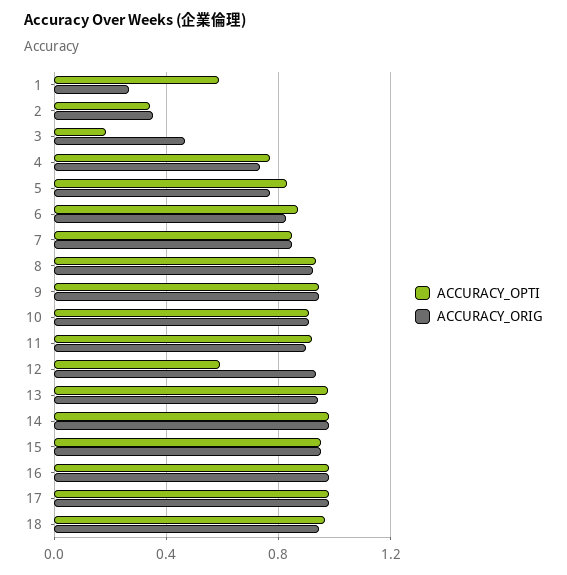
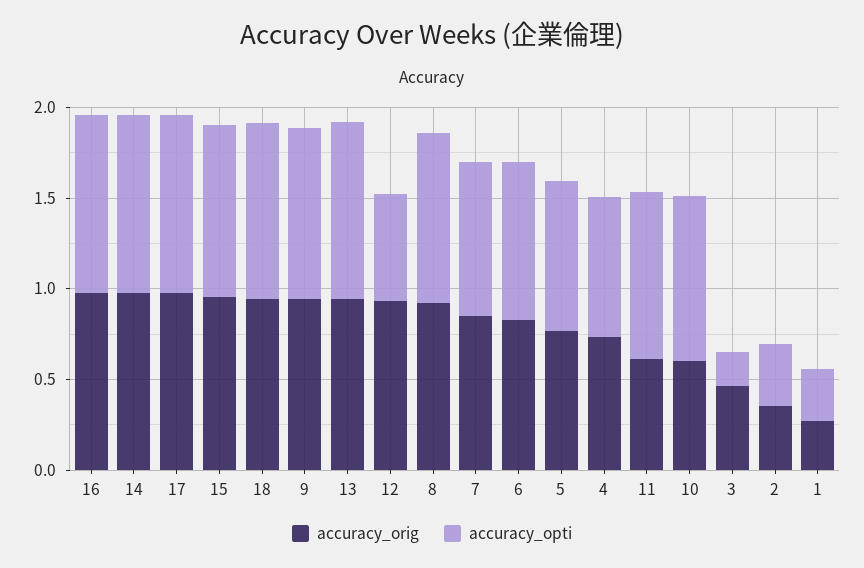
  {
    "ACCURACY_OPTI": {
-     "1": 0.6,
+     "1": 0.3,
      "2": 0.35,
      "3": 0.2,
      "4": 0.75,
      "5": 0.85,
      "6": 0.85,
      "7": 0.85,
      "8": 0.95,
      "9": 0.95,
      "10": 0.9,
      "11": 0.9,
      "12": 0.6,
      "13": 1,
      "14": 1,
      "15": 0.95,
      "16": 1,
      "17": 1,
      "18": 0.95
    },
    "ACCURACY_ORIG": {
      "1": 0.25,
      "2": 0.35,
      "3": 0.45,
      "4": 0.75,
      "5": 0.75,
      "6": 0.85,
      "7": 0.85,
      "8": 0.9,
      "9": 0.95,
-     "10": 0.9,
+     "10": 0.6,
-     "11": 0.9,
+     "11": 0.6,
      "12": 0.95,
      "13": 0.95,
      "14": 1,
      "15": 0.95,
      "16": 1,
      "17": 1,
      "18": 0.95
    }
  }

